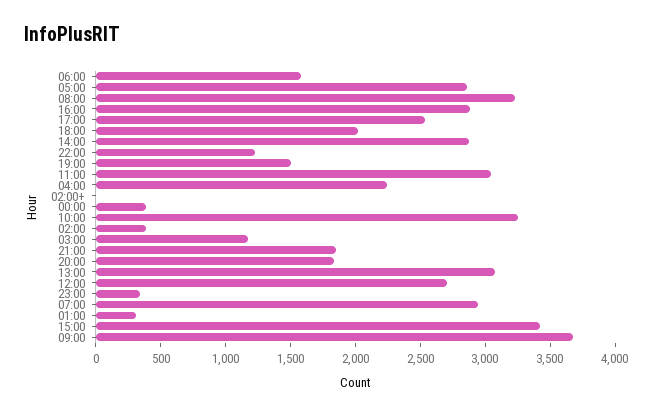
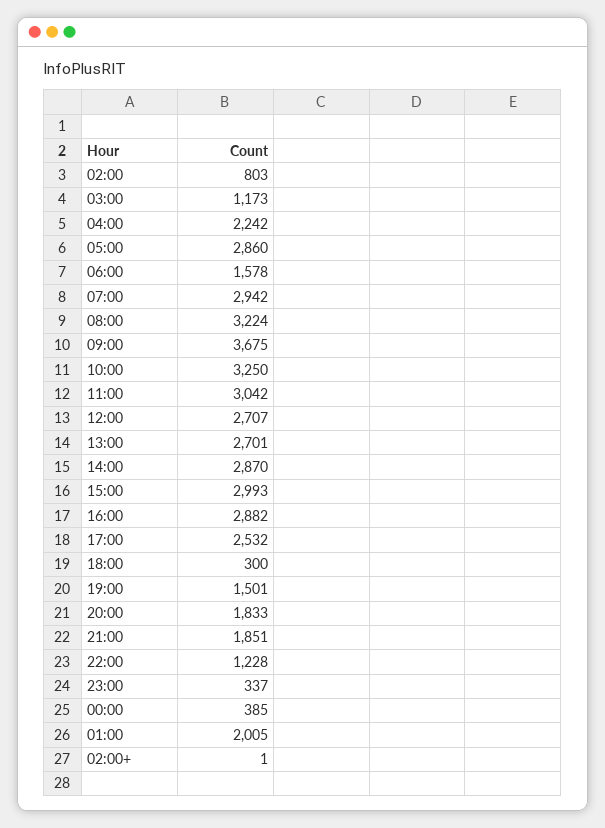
  {
    "06:00": 1578,
    "05:00": 2860,
    "08:00": 3224,
    "16:00": 2882,
    "17:00": 2532,
-   "18:00": 2000,
+   "18:00": 300,
    "14:00": 2870,
    "22:00": 1228,
    "19:00": 1501,
    "11:00": 3042,
    "04:00": 2242,
    "02:00+": 1,
    "00:00": 385,
    "10:00": 3250,
-   "02:00": 400,
+   "02:00": 803,
    "03:00": 1173,
    "21:00": 1851,
    "20:00": 1833,
-   "13:00": 3100,
+   "13:00": 2701,
    "12:00": 2707,
    "23:00": 337,
    "07:00": 2942,
-   "01:00": 300,
+   "01:00": 2005,
-   "15:00": 3400,
+   "15:00": 2993,
    "09:00": 3675
  }

